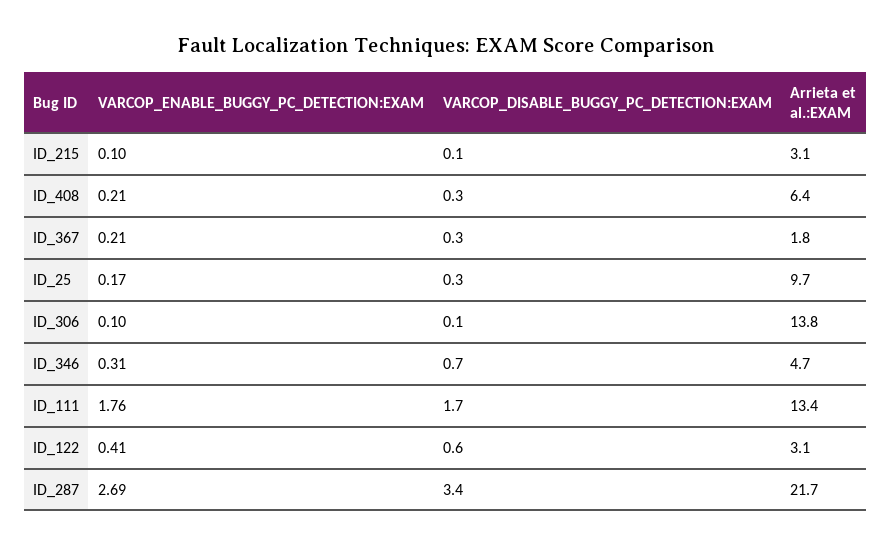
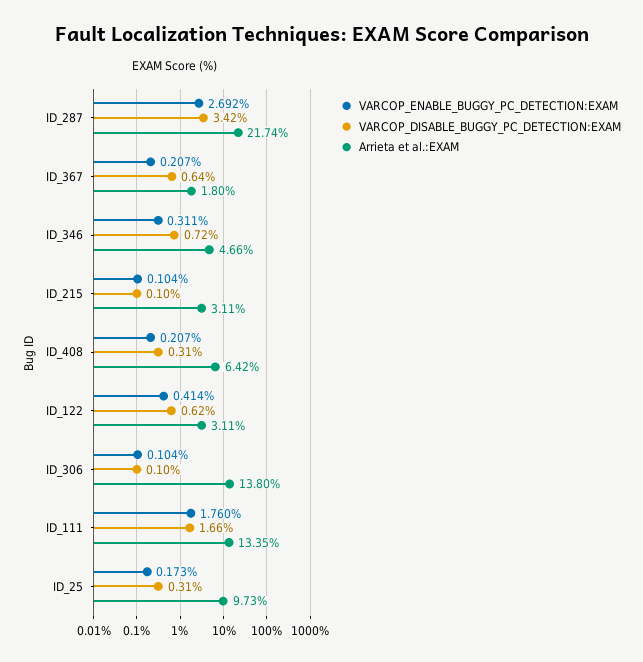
  {
    "VARCOP_ENABLE_BUGGY_PC_DETECTION:EXAM": {
      "ID_215": 0.104,
      "ID_408": 0.207,
      "ID_367": 0.207,
      "ID_25": 0.173,
      "ID_306": 0.104,
      "ID_346": 0.311,
      "ID_111": 1.76,
      "ID_122": 0.414,
      "ID_287": 2.692
    },
    "VARCOP_DISABLE_BUGGY_PC_DETECTION:EXAM": {
      "ID_215": 0.1,
      "ID_408": 0.31,
-     "ID_367": 0.3,
+     "ID_367": 0.64,
      "ID_25": 0.31,
      "ID_306": 0.1,
      "ID_346": 0.72,
      "ID_111": 1.66,
      "ID_122": 0.62,
      "ID_287": 3.42
    },
    "Arrieta et al.:EXAM": {
      "ID_215": 3.11,
      "ID_408": 6.42,
      "ID_367": 1.8,
      "ID_25": 9.73,
      "ID_306": 13.8,
      "ID_346": 4.66,
      "ID_111": 13.35,
      "ID_122": 3.11,
      "ID_287": 21.74
    }
  }

